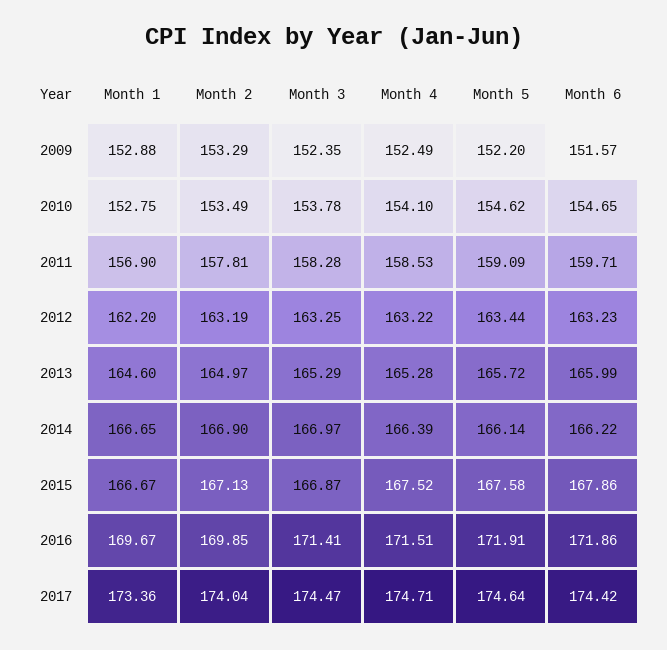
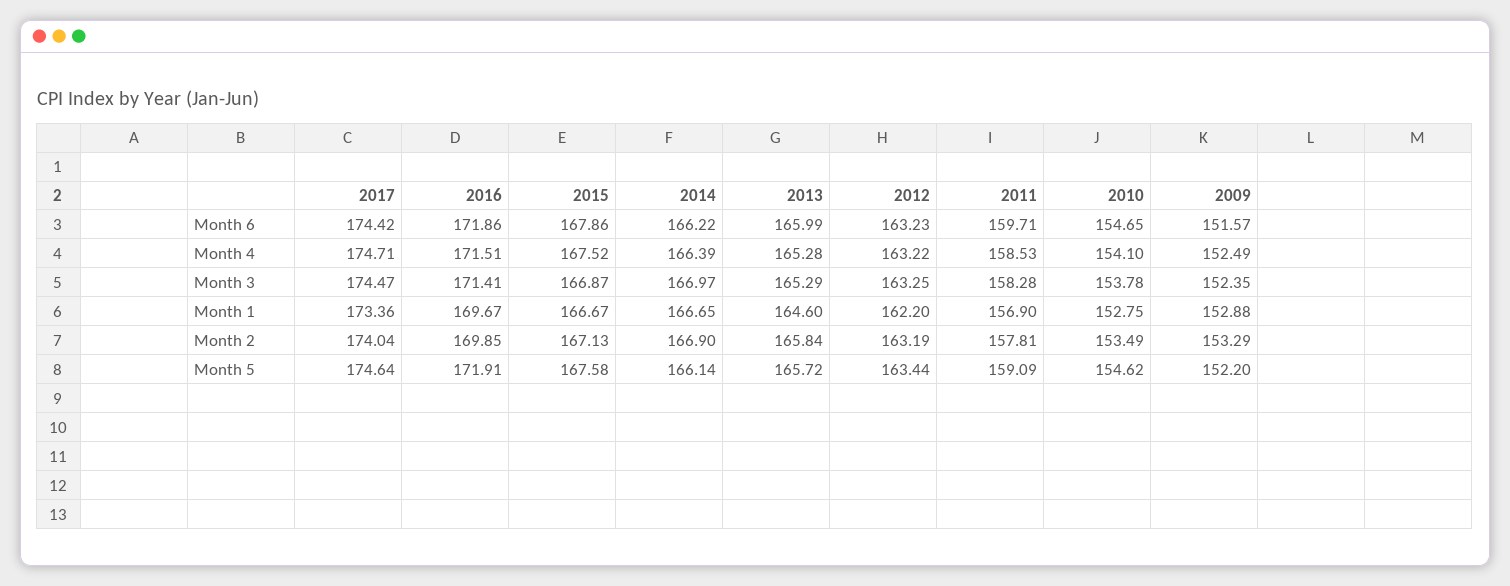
  {
    "Month 1": {
      "2009": 152.88,
      "2010": 152.75,
      "2011": 156.9,
      "2012": 162.2,
      "2013": 164.6,
      "2014": 166.65,
      "2015": 166.67,
      "2016": 169.67,
      "2017": 173.36
    },
    "Month 2": {
      "2009": 153.29,
      "2010": 153.49,
      "2011": 157.81,
      "2012": 163.19,
-     "2013": 164.97,
+     "2013": 165.84,
      "2014": 166.9,
      "2015": 167.13,
      "2016": 169.85,
      "2017": 174.04
    },
    "Month 3": {
      "2009": 152.35,
      "2010": 153.78,
      "2011": 158.28,
      "2012": 163.25,
      "2013": 165.29,
      "2014": 166.97,
      "2015": 166.87,
      "2016": 171.41,
      "2017": 174.47
    },
    "Month 4": {
      "2009": 152.49,
      "2010": 154.1,
      "2011": 158.53,
      "2012": 163.22,
      "2013": 165.28,
      "2014": 166.39,
      "2015": 167.52,
      "2016": 171.51,
      "2017": 174.71
    },
    "Month 5": {
      "2009": 152.2,
      "2010": 154.62,
      "2011": 159.09,
      "2012": 163.44,
      "2013": 165.72,
      "2014": 166.14,
      "2015": 167.58,
      "2016": 171.91,
      "2017": 174.64
    },
    "Month 6": {
      "2009": 151.57,
      "2010": 154.65,
      "2011": 159.71,
      "2012": 163.23,
      "2013": 165.99,
      "2014": 166.22,
      "2015": 167.86,
      "2016": 171.86,
      "2017": 174.42
    }
  }

